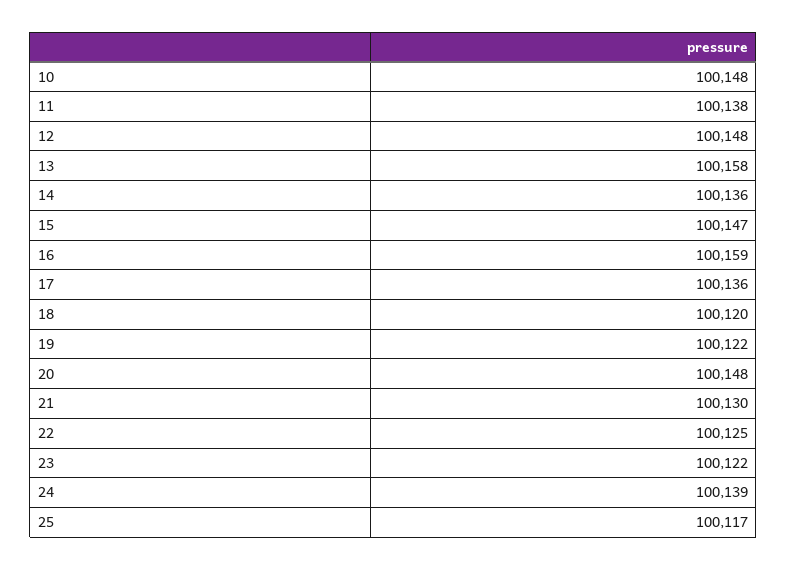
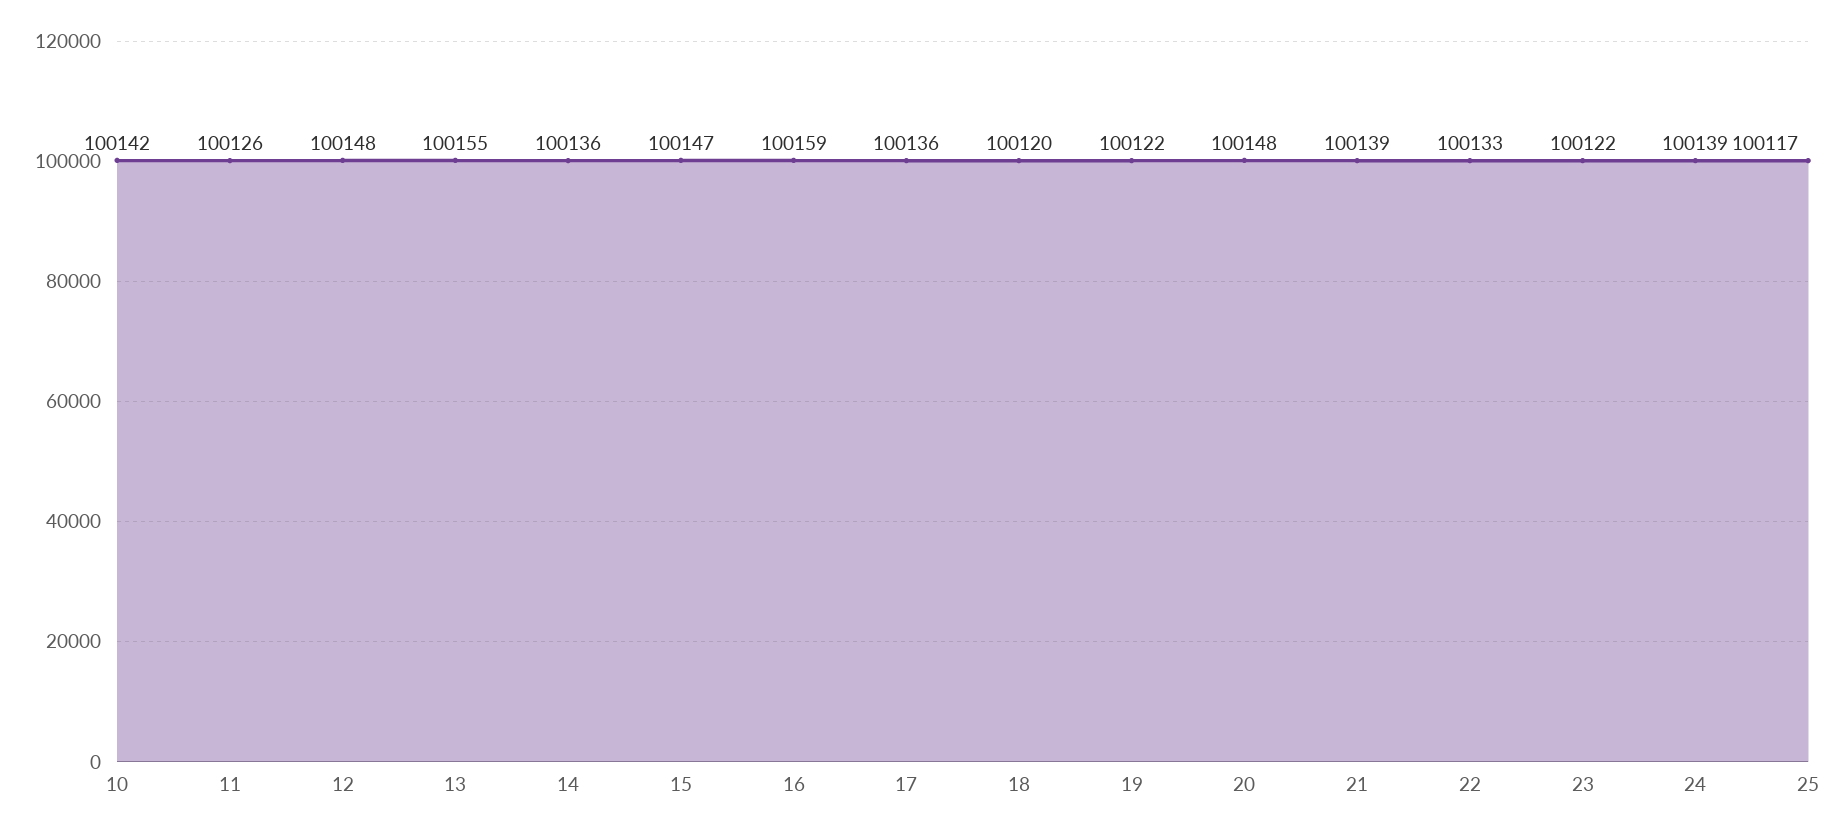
  {
-   "10": 100148,
+   "10": 100142,
-   "11": 100138,
+   "11": 100126,
    "12": 100148,
-   "13": 100158,
+   "13": 100155,
    "14": 100136,
    "15": 100147,
    "16": 100159,
    "17": 100136,
    "18": 100120,
    "19": 100122,
    "20": 100148,
-   "21": 100130,
+   "21": 100139,
-   "22": 100125,
+   "22": 100133,
    "23": 100122,
    "24": 100139,
    "25": 100117
  }

